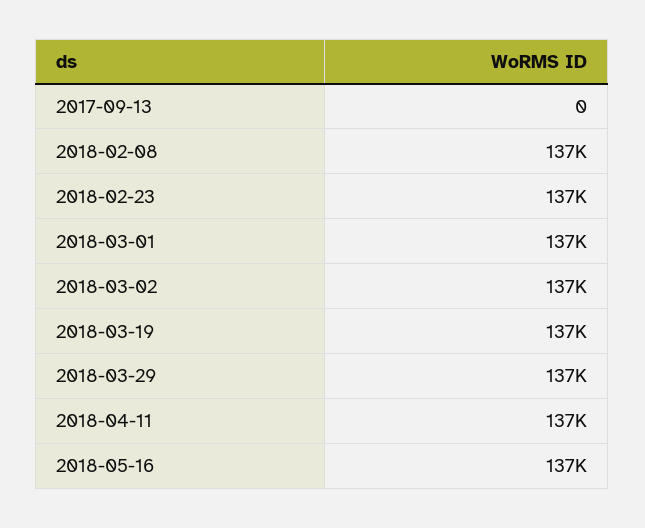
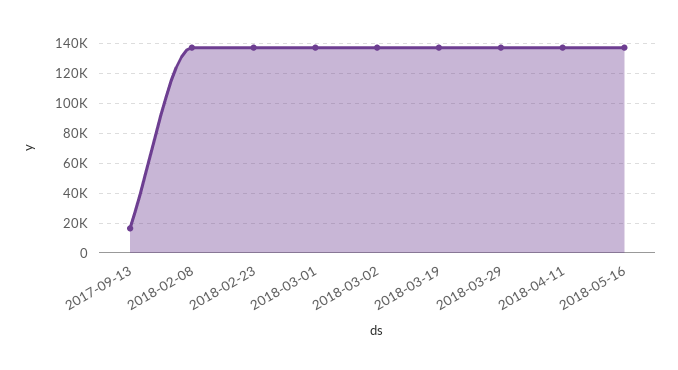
  {
-   "2017-09-13": 0,
+   "2017-09-13": 15000,
    "2018-02-08": 137000,
    "2018-02-23": 137000,
    "2018-03-01": 137000,
    "2018-03-02": 137000,
    "2018-03-19": 137000,
    "2018-03-29": 137000,
    "2018-04-11": 137000,
    "2018-05-16": 137000
  }

